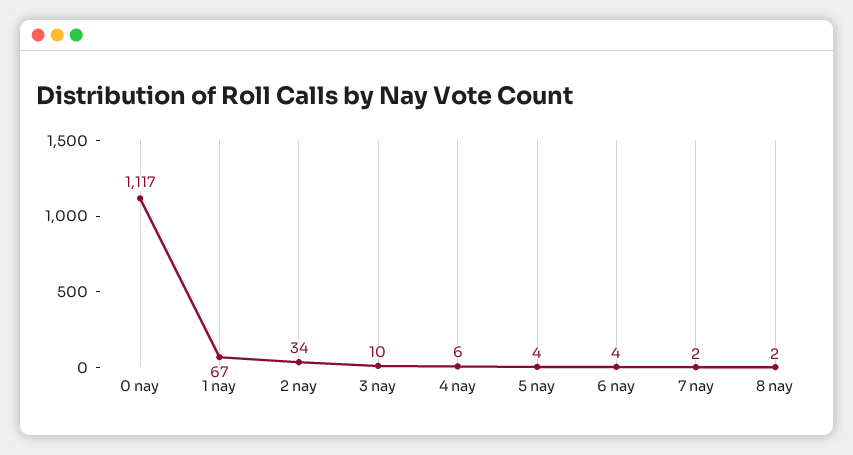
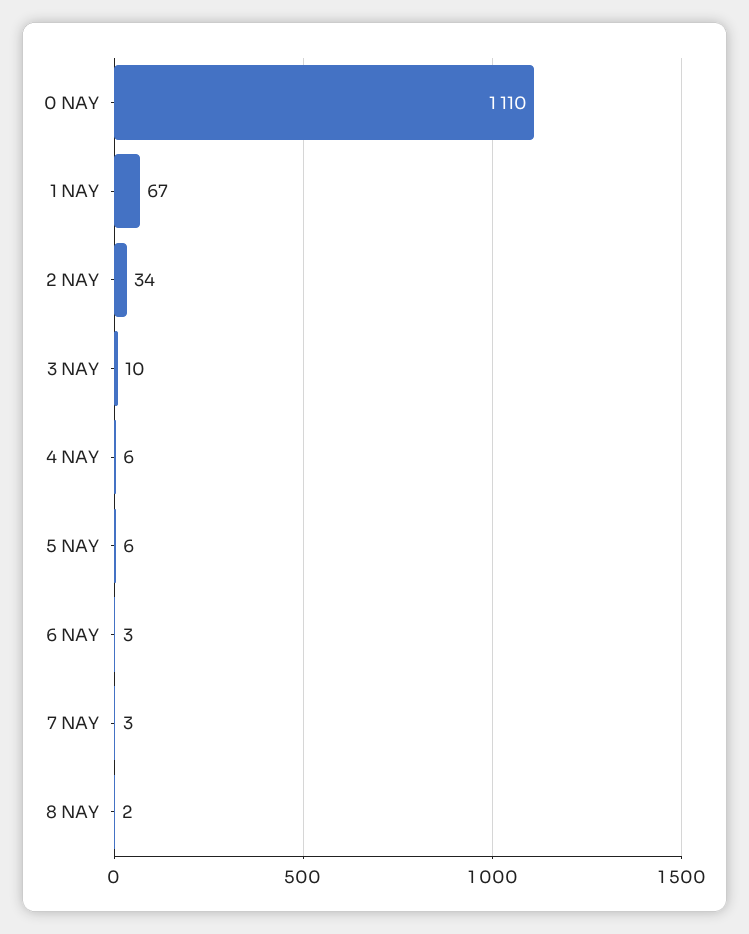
  {
-   "0 nay": 1117,
+   "0 nay": 1110,
    "1 nay": 67,
    "2 nay": 34,
    "3 nay": 10,
    "4 nay": 6,
-   "5 nay": 4,
+   "5 nay": 6,
-   "6 nay": 4,
+   "6 nay": 3,
-   "7 nay": 2,
+   "7 nay": 3,
    "8 nay": 2
  }

